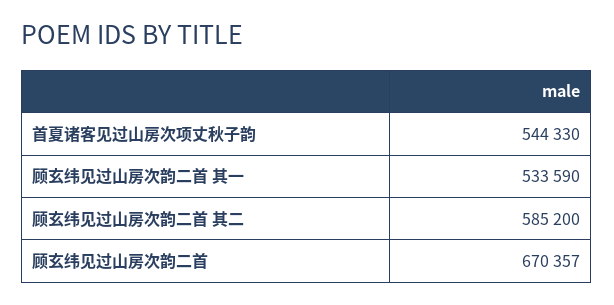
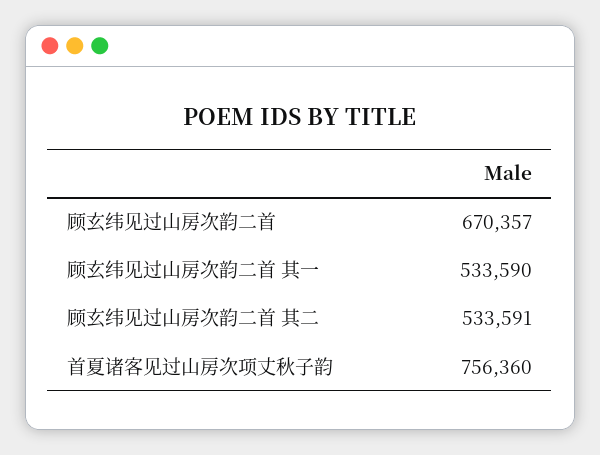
  {
-   "首夏诸客见过山房次项丈秋子韵": 544330,
+   "首夏诸客见过山房次项丈秋子韵": 756360,
    "顾玄纬见过山房次韵二首 其一": 533590,
-   "顾玄纬见过山房次韵二首 其二": 585200,
+   "顾玄纬见过山房次韵二首 其二": 533591,
    "顾玄纬见过山房次韵二首": 670357
  }

